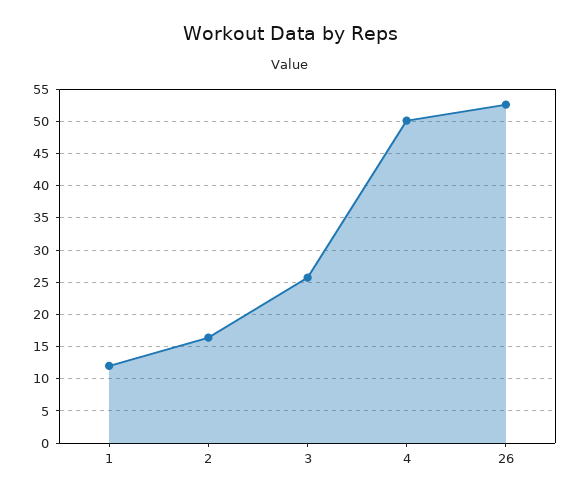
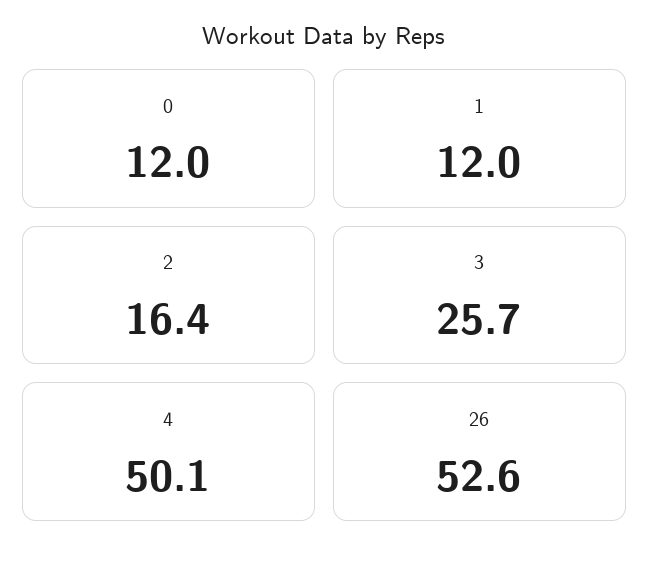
  {
    "1": 12,
    "2": 16.4,
    "3": 25.7,
    "4": 50.1,
-   "26": 52.6
+   "26": 52.6,
+   "0": 12
  }

